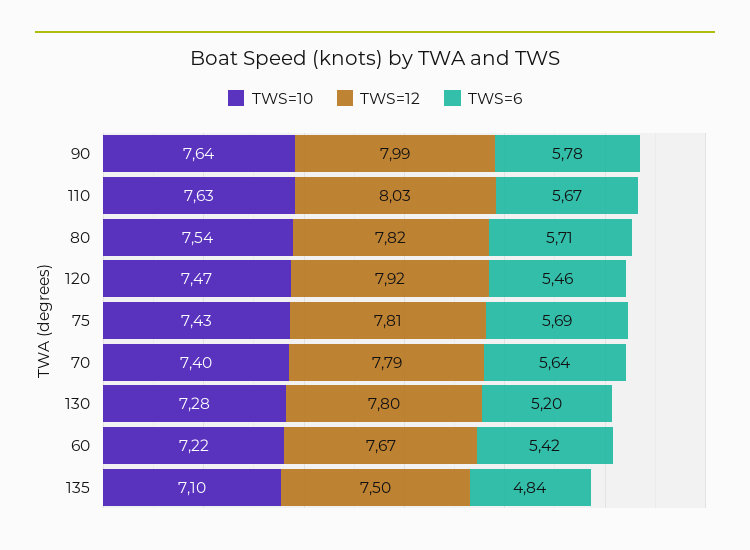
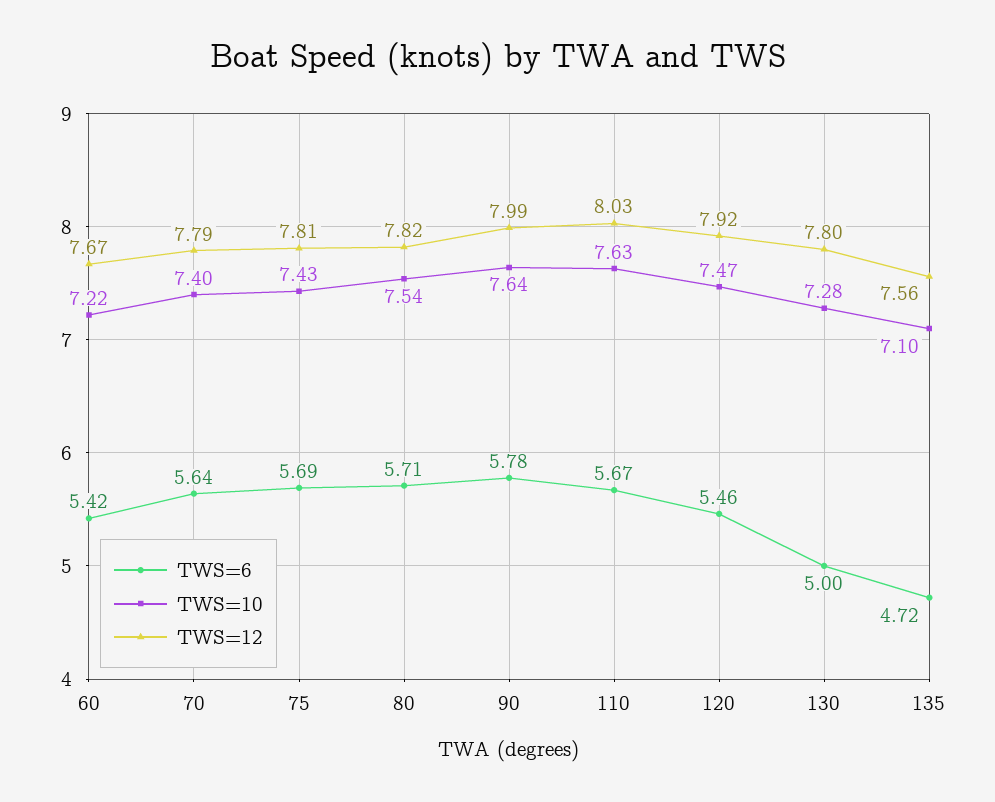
  {
    "TWS=10": {
      "90": 7.64,
      "110": 7.63,
      "80": 7.54,
      "120": 7.47,
      "75": 7.43,
      "70": 7.4,
      "130": 7.28,
      "60": 7.22,
      "135": 7.1
    },
    "TWS=12": {
      "90": 7.99,
      "110": 8.03,
      "80": 7.82,
      "120": 7.92,
      "75": 7.81,
      "70": 7.79,
      "130": 7.8,
      "60": 7.67,
-     "135": 7.5
+     "135": 7.56
    },
    "TWS=6": {
      "90": 5.78,
      "110": 5.67,
      "80": 5.71,
      "120": 5.46,
      "75": 5.69,
      "70": 5.64,
-     "130": 5.2,
+     "130": 5,
      "60": 5.42,
-     "135": 4.84
+     "135": 4.72
    }
  }

